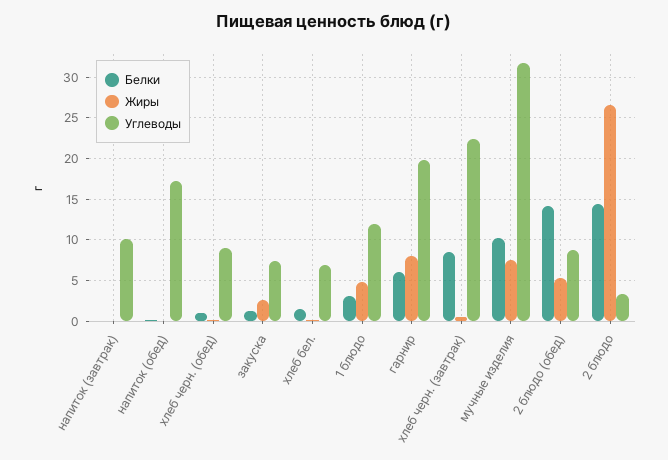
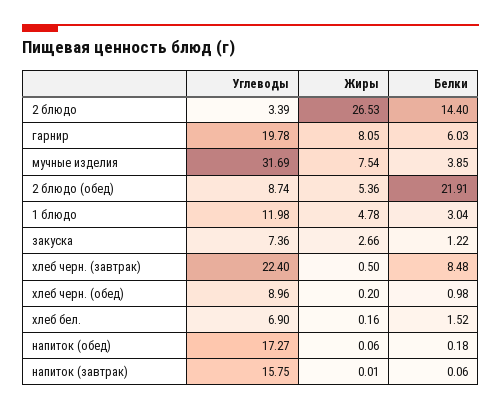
  {
    "Белки": {
      "напиток (завтрак)": 0.06,
      "напиток (обед)": 0.18,
      "хлеб черн. (обед)": 0.98,
      "закуска": 1.22,
      "хлеб бел.": 1.52,
      "1 блюдо": 3.04,
      "гарнир": 6.03,
      "хлеб черн. (завтрак)": 8.48,
-     "мучные изделия": 10,
+     "мучные изделия": 3.85,
-     "2 блюдо (обед)": 14,
+     "2 блюдо (обед)": 21.91,
      "2 блюдо": 14.4
    },
    "Жиры": {
      "напиток (завтрак)": 0.01,
      "напиток (обед)": 0.06,
      "хлеб черн. (обед)": 0.2,
      "закуска": 2.66,
      "хлеб бел.": 0.16,
      "1 блюдо": 4.78,
      "гарнир": 8.05,
      "хлеб черн. (завтрак)": 0.5,
      "мучные изделия": 7.54,
      "2 блюдо (обед)": 5.36,
      "2 блюдо": 26.53
    },
    "Углеводы": {
-     "напиток (завтрак)": 10,
+     "напиток (завтрак)": 15.75,
      "напиток (обед)": 17.27,
      "хлеб черн. (обед)": 8.96,
      "закуска": 7.36,
      "хлеб бел.": 6.9,
      "1 блюдо": 11.98,
      "гарнир": 19.78,
      "хлеб черн. (завтрак)": 22.4,
      "мучные изделия": 31.69,
      "2 блюдо (обед)": 8.74,
      "2 блюдо": 3.39
    }
  }

